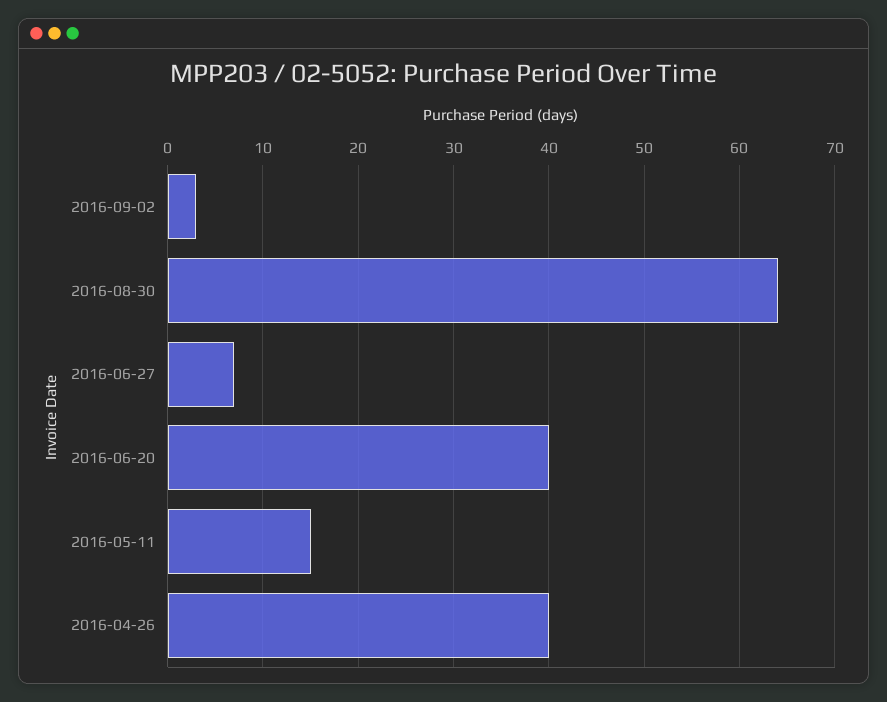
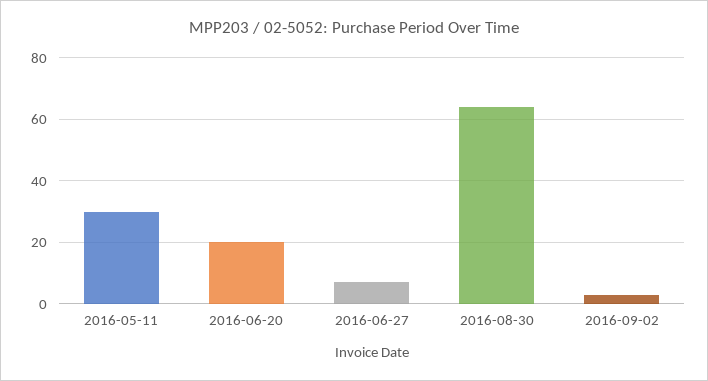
  {
    "2016-09-02": 3,
    "2016-08-30": 64,
    "2016-06-27": 7,
-   "2016-06-20": 40,
+   "2016-06-20": 20,
-   "2016-05-11": 15,
+   "2016-05-11": 30
-   "2016-04-26": 40
  }

